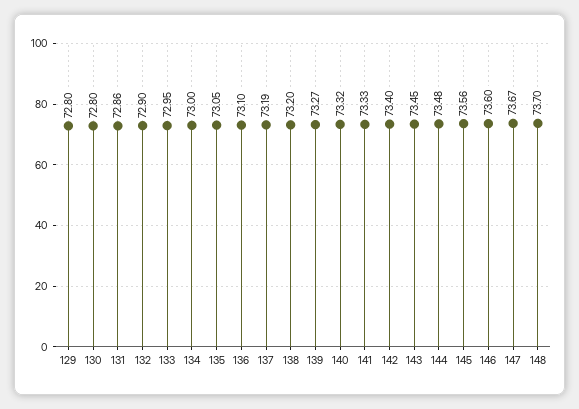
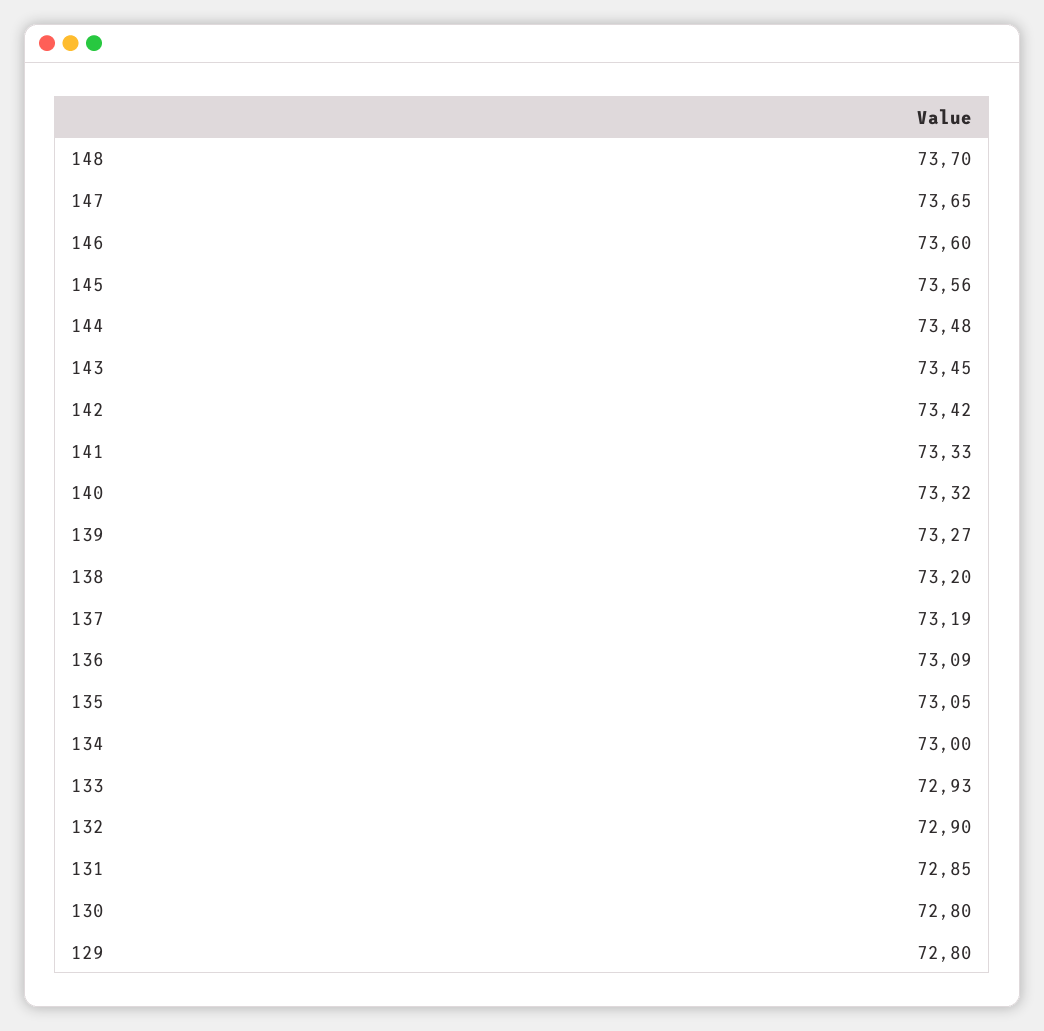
  {
    "129": 72.8,
    "130": 72.8,
-   "131": 72.86,
+   "131": 72.85,
    "132": 72.9,
-   "133": 72.95,
+   "133": 72.93,
    "134": 73,
    "135": 73.05,
-   "136": 73.1,
+   "136": 73.09,
    "137": 73.19,
    "138": 73.2,
    "139": 73.27,
    "140": 73.32,
    "141": 73.33,
-   "142": 73.4,
+   "142": 73.42,
    "143": 73.45,
    "144": 73.48,
    "145": 73.56,
    "146": 73.6,
-   "147": 73.67,
+   "147": 73.65,
    "148": 73.7
  }

